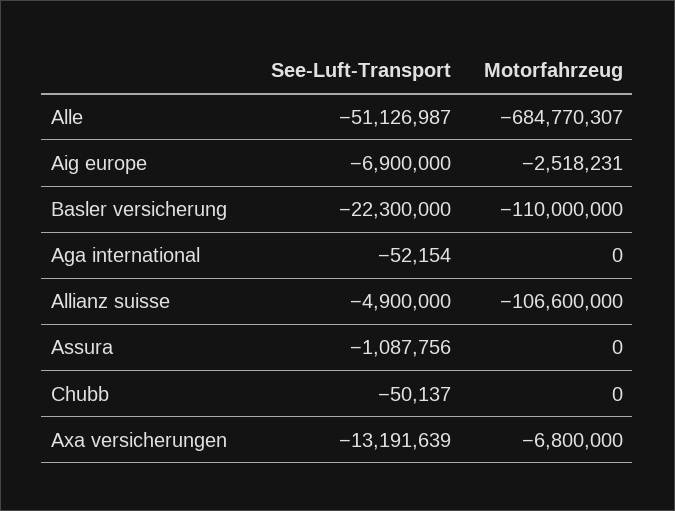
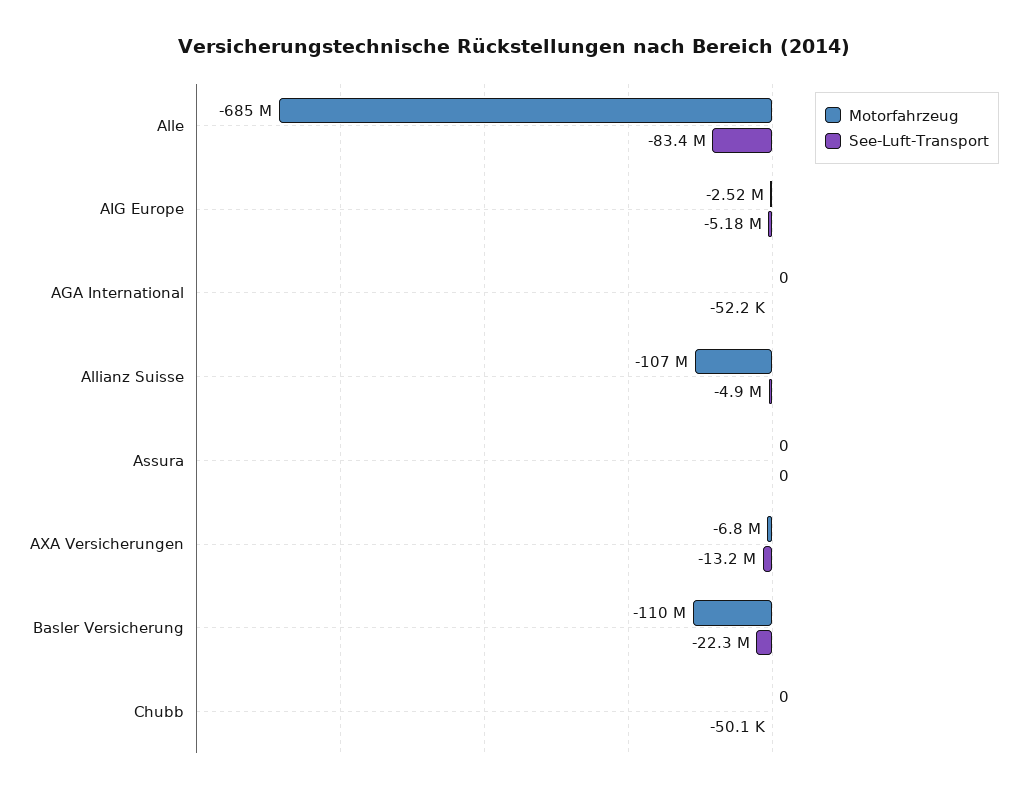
  {
    "See-Luft-Transport": {
-     "Alle": -51126987,
+     "Alle": -83400000,
-     "Aig europe": -6900000,
+     "Aig europe": -5180000,
      "Basler versicherung": -22300000,
      "Aga international": -52154,
      "Allianz suisse": -4900000,
-     "Assura": -1087756,
+     "Assura": 0,
      "Chubb": -50137,
      "Axa versicherungen": -13191639
    },
    "Motorfahrzeug": {
      "Alle": -684770307,
      "Aig europe": -2518231,
      "Basler versicherung": -110000000,
      "Aga international": 0,
      "Allianz suisse": -106600000,
      "Assura": 0,
      "Chubb": 0,
      "Axa versicherungen": -6800000
    }
  }

